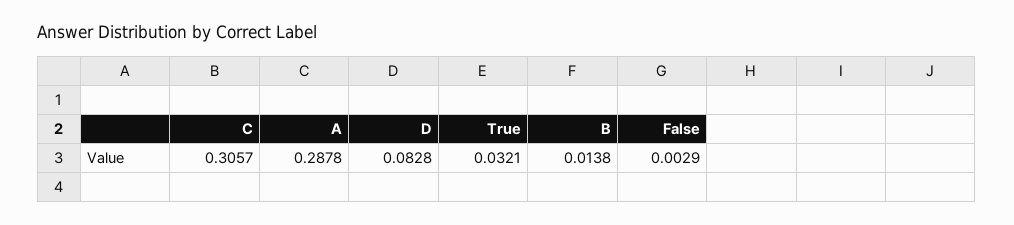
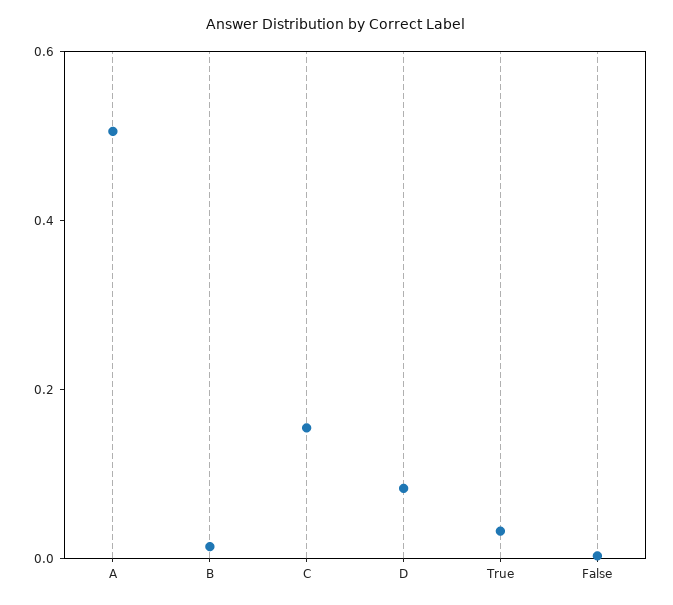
  {
-   "C": 0.3057,
+   "C": 0.15,
-   "A": 0.2878,
+   "A": 0.5,
    "D": 0.0828,
    "True": 0.0321,
    "B": 0.0138,
    "False": 0.0029
  }

